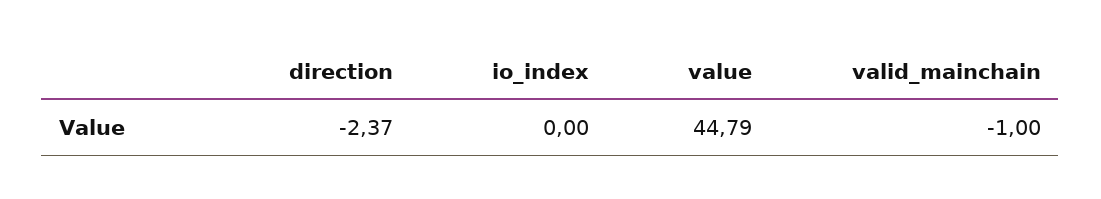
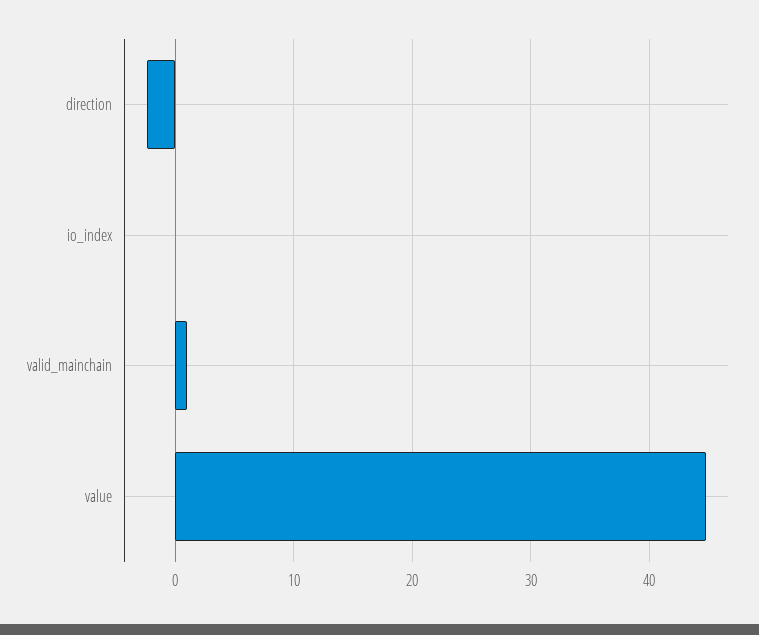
  {
    "direction": -2.37,
    "io_index": 0,
    "value": 44.79,
-   "valid_mainchain": -1
+   "valid_mainchain": 1
  }

